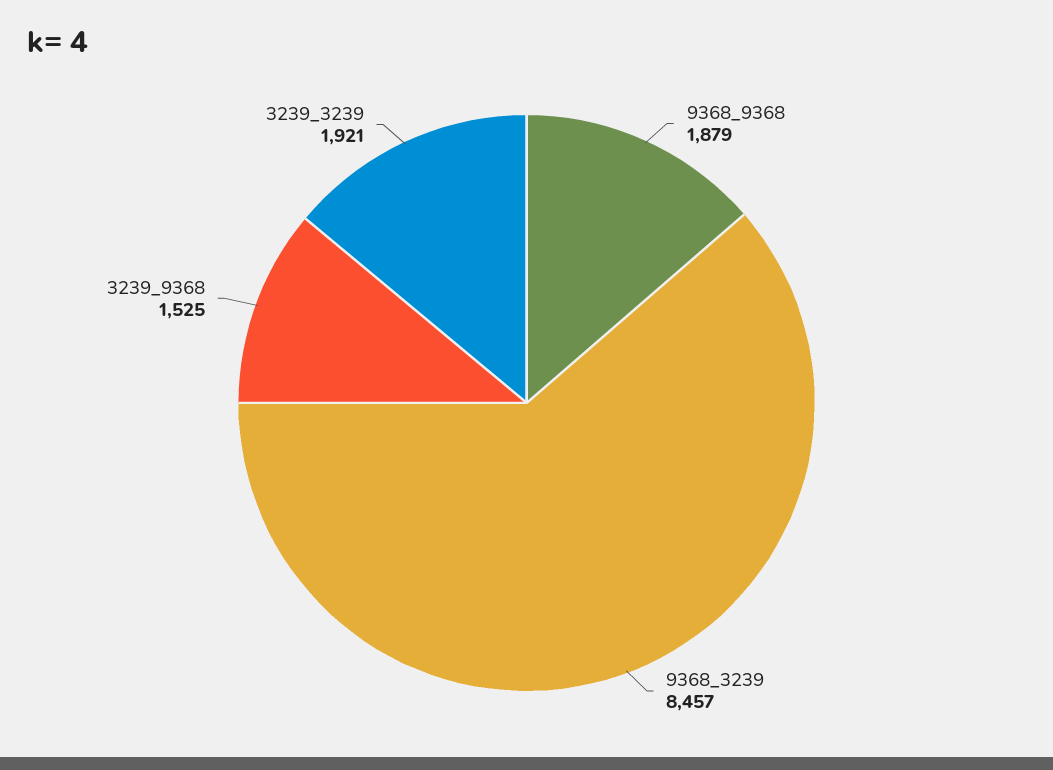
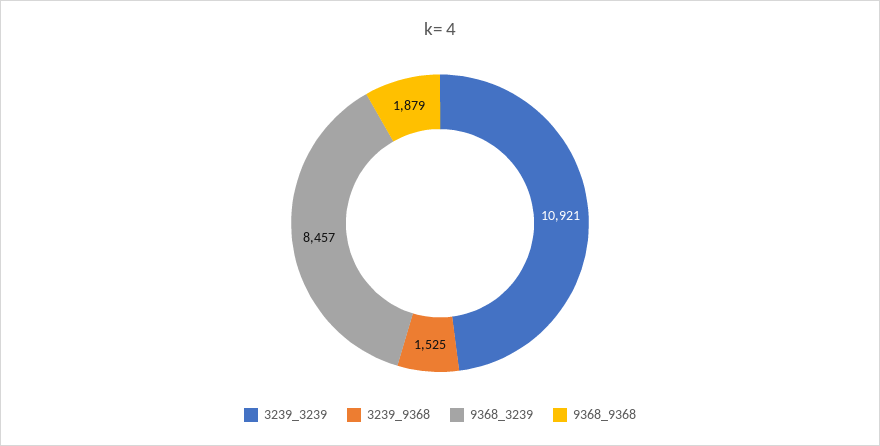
  {
    "9368_9368": 1879,
    "9368_3239": 8457,
    "3239_9368": 1525,
-   "3239_3239": 1921
+   "3239_3239": 10921
  }

